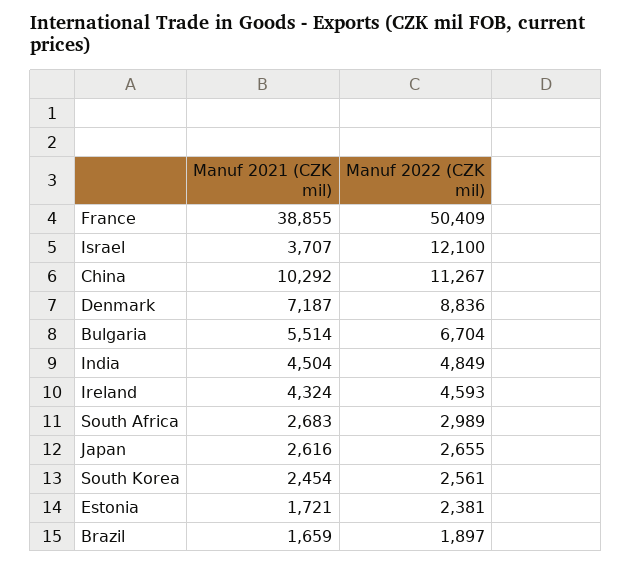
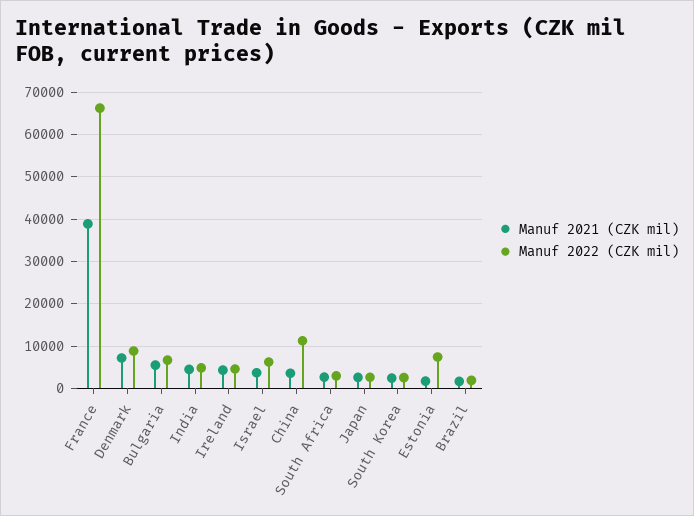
  {
    "Manuf 2021 (CZK mil)": {
      "France": 38855,
      "Israel": 3707,
-     "China": 10292,
+     "China": 4000,
      "Denmark": 7187,
      "Bulgaria": 5514,
      "India": 4504,
      "Ireland": 4324,
      "South Africa": 2683,
      "Japan": 2616,
      "South Korea": 2454,
      "Estonia": 1721,
      "Brazil": 1659
    },
    "Manuf 2022 (CZK mil)": {
-     "France": 50409,
+     "France": 66000,
-     "Israel": 12100,
+     "Israel": 6000,
      "China": 11267,
      "Denmark": 8836,
      "Bulgaria": 6704,
      "India": 4849,
      "Ireland": 4593,
      "South Africa": 2989,
      "Japan": 2655,
      "South Korea": 2561,
-     "Estonia": 2381,
+     "Estonia": 8000,
      "Brazil": 1897
    }
  }

